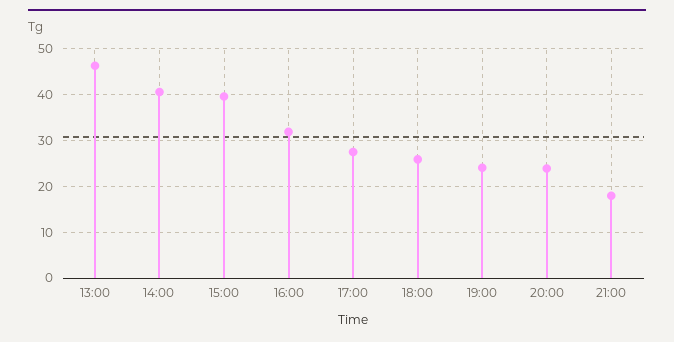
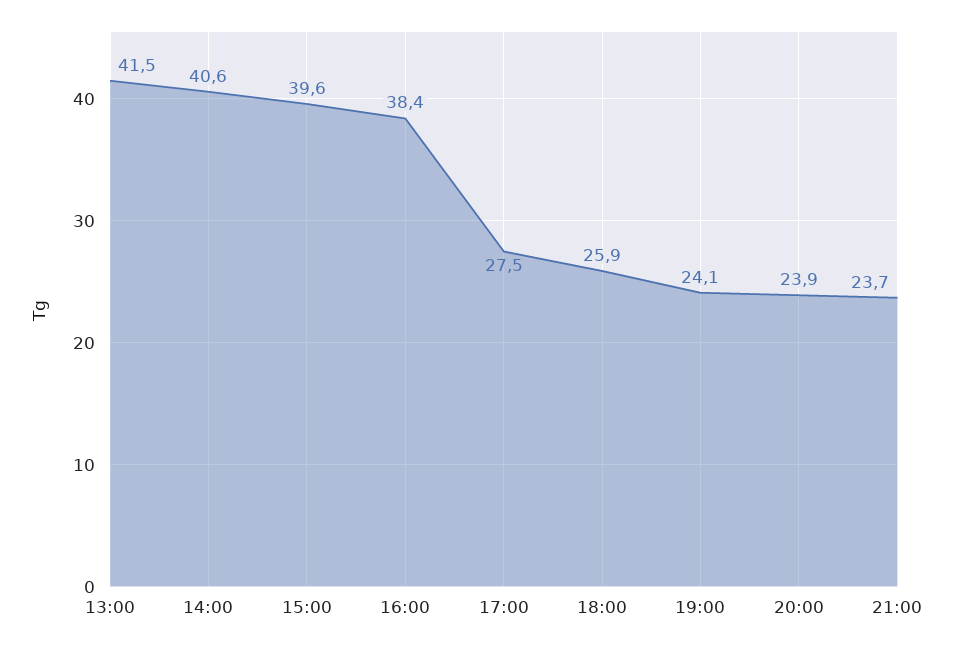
  {
-   "13:00": 46,
+   "13:00": 41.5,
    "14:00": 40.6,
    "15:00": 39.6,
-   "16:00": 32,
+   "16:00": 38.4,
    "17:00": 27.5,
    "18:00": 25.9,
    "19:00": 24.1,
    "20:00": 23.9,
-   "21:00": 18
+   "21:00": 23.7
  }

